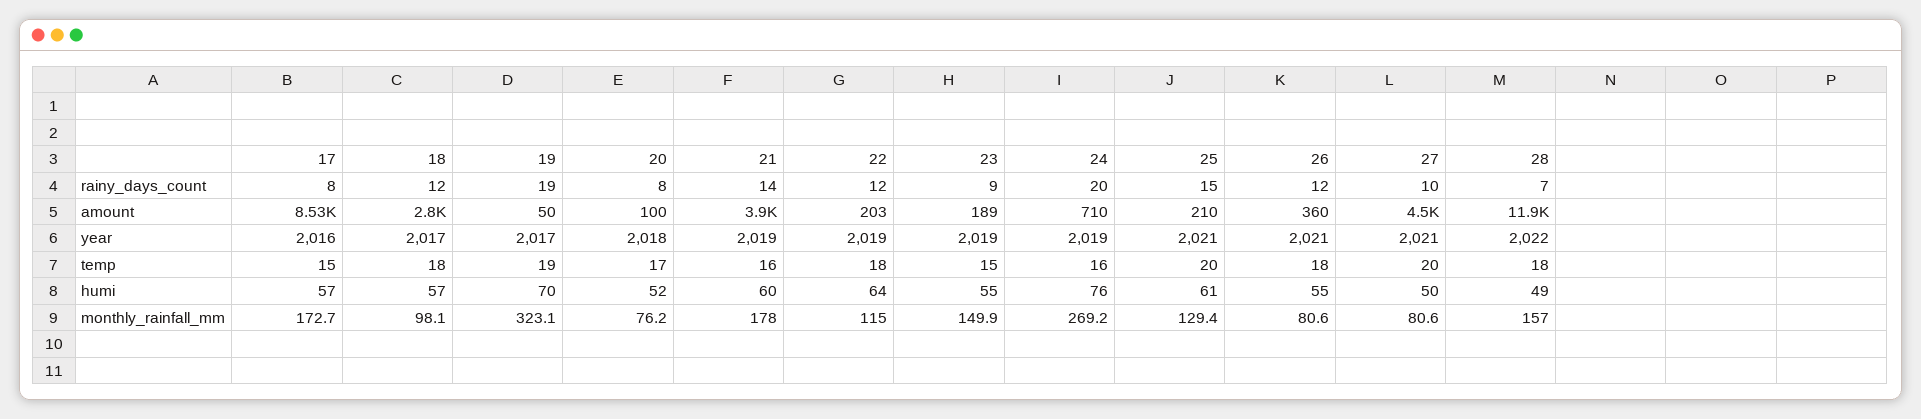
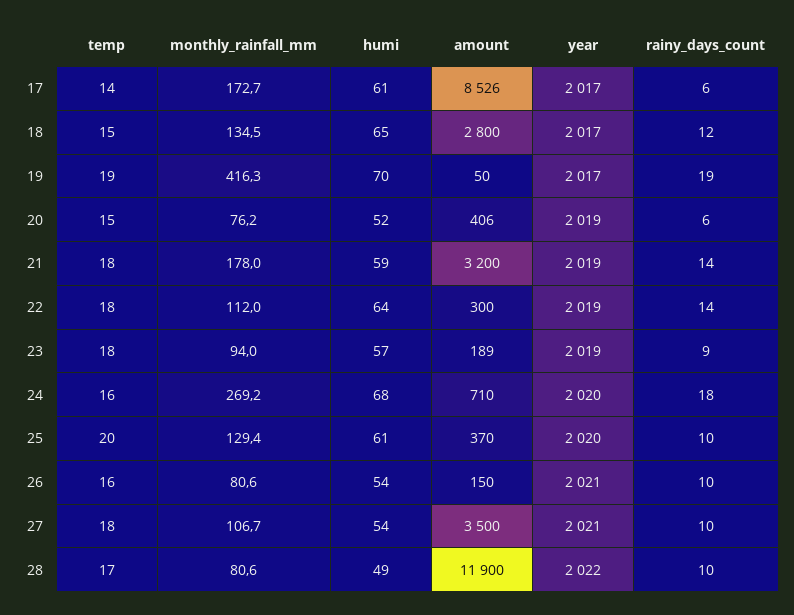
  {
    "17": {
-     "rainy_days_count": 8,
+     "rainy_days_count": 6,
      "amount": 8526,
-     "year": 2016,
+     "year": 2017,
-     "temp": 15,
+     "temp": 14,
-     "humi": 57,
+     "humi": 61,
      "monthly_rainfall_mm": 172.7
    },
    "18": {
      "rainy_days_count": 12,
      "amount": 2800,
      "year": 2017,
-     "temp": 18,
+     "temp": 15,
-     "humi": 57,
+     "humi": 65,
-     "monthly_rainfall_mm": 98.1
+     "monthly_rainfall_mm": 134.5
    },
    "19": {
      "rainy_days_count": 19,
      "amount": 50,
      "year": 2017,
      "temp": 19,
      "humi": 70,
-     "monthly_rainfall_mm": 323.1
+     "monthly_rainfall_mm": 416.3
    },
    "20": {
-     "rainy_days_count": 8,
+     "rainy_days_count": 6,
-     "amount": 100,
+     "amount": 406,
-     "year": 2018,
+     "year": 2019,
-     "temp": 17,
+     "temp": 15,
      "humi": 52,
      "monthly_rainfall_mm": 76.2
    },
    "21": {
      "rainy_days_count": 14,
-     "amount": 3900,
+     "amount": 3200,
      "year": 2019,
-     "temp": 16,
+     "temp": 18,
-     "humi": 60,
+     "humi": 59,
      "monthly_rainfall_mm": 178
    },
    "22": {
-     "rainy_days_count": 12,
+     "rainy_days_count": 14,
-     "amount": 203,
+     "amount": 300,
      "year": 2019,
      "temp": 18,
      "humi": 64,
-     "monthly_rainfall_mm": 115
+     "monthly_rainfall_mm": 112
    },
    "23": {
      "rainy_days_count": 9,
      "amount": 189,
      "year": 2019,
-     "temp": 15,
+     "temp": 18,
-     "humi": 55,
+     "humi": 57,
-     "monthly_rainfall_mm": 149.9
+     "monthly_rainfall_mm": 94
    },
    "24": {
-     "rainy_days_count": 20,
+     "rainy_days_count": 18,
      "amount": 710,
-     "year": 2019,
+     "year": 2020,
      "temp": 16,
-     "humi": 76,
+     "humi": 68,
      "monthly_rainfall_mm": 269.2
    },
    "25": {
-     "rainy_days_count": 15,
+     "rainy_days_count": 10,
-     "amount": 210,
+     "amount": 370,
-     "year": 2021,
+     "year": 2020,
      "temp": 20,
      "humi": 61,
      "monthly_rainfall_mm": 129.4
    },
    "26": {
-     "rainy_days_count": 12,
+     "rainy_days_count": 10,
-     "amount": 360,
+     "amount": 150,
      "year": 2021,
-     "temp": 18,
+     "temp": 16,
-     "humi": 55,
+     "humi": 54,
      "monthly_rainfall_mm": 80.6
    },
    "27": {
      "rainy_days_count": 10,
-     "amount": 4500,
+     "amount": 3500,
      "year": 2021,
-     "temp": 20,
+     "temp": 18,
-     "humi": 50,
+     "humi": 54,
-     "monthly_rainfall_mm": 80.6
+     "monthly_rainfall_mm": 106.7
    },
    "28": {
-     "rainy_days_count": 7,
+     "rainy_days_count": 10,
      "amount": 11900,
      "year": 2022,
-     "temp": 18,
+     "temp": 17,
      "humi": 49,
-     "monthly_rainfall_mm": 157
+     "monthly_rainfall_mm": 80.6
    }
  }

